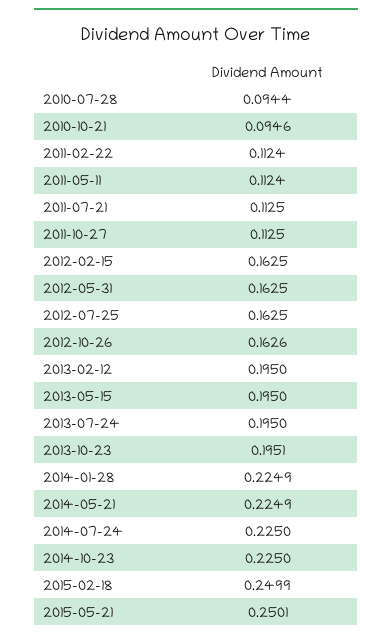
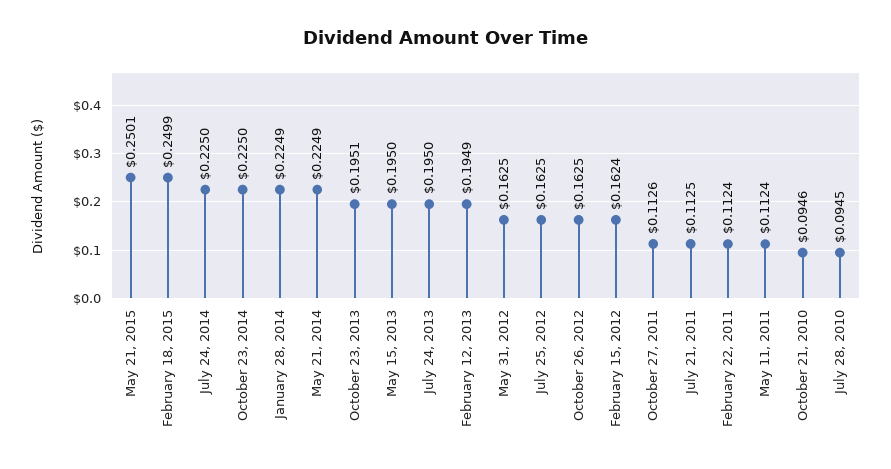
  {
-   "2010-07-28": 0.0944,
+   "2010-07-28": 0.0945,
    "2010-10-21": 0.0946,
    "2011-02-22": 0.1124,
    "2011-05-11": 0.1124,
    "2011-07-21": 0.1125,
-   "2011-10-27": 0.1125,
+   "2011-10-27": 0.1126,
-   "2012-02-15": 0.1625,
+   "2012-02-15": 0.1624,
    "2012-05-31": 0.1625,
    "2012-07-25": 0.1625,
-   "2012-10-26": 0.1626,
+   "2012-10-26": 0.1625,
-   "2013-02-12": 0.195,
+   "2013-02-12": 0.1949,
    "2013-05-15": 0.195,
    "2013-07-24": 0.195,
    "2013-10-23": 0.1951,
    "2014-01-28": 0.2249,
    "2014-05-21": 0.2249,
    "2014-07-24": 0.225,
    "2014-10-23": 0.225,
    "2015-02-18": 0.2499,
    "2015-05-21": 0.2501
  }

